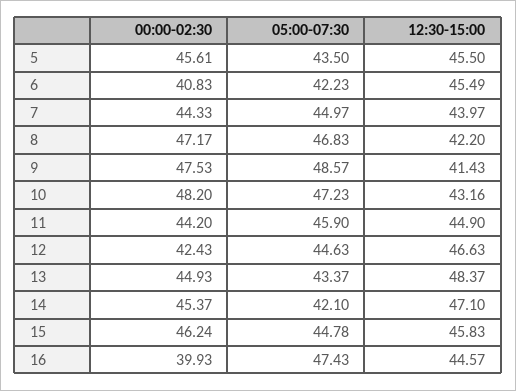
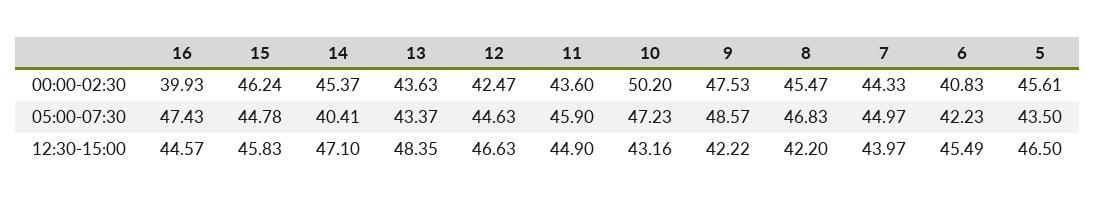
  {
    "00:00-02:30": {
      "5": 45.61,
      "6": 40.83,
      "7": 44.33,
-     "8": 47.17,
+     "8": 45.47,
      "9": 47.53,
-     "10": 48.2,
+     "10": 50.2,
-     "11": 44.2,
+     "11": 43.6,
-     "12": 42.43,
+     "12": 42.47,
-     "13": 44.93,
+     "13": 43.63,
      "14": 45.37,
      "15": 46.24,
      "16": 39.93
    },
    "05:00-07:30": {
      "5": 43.5,
      "6": 42.23,
      "7": 44.97,
      "8": 46.83,
      "9": 48.57,
      "10": 47.23,
      "11": 45.9,
      "12": 44.63,
      "13": 43.37,
-     "14": 42.1,
+     "14": 40.41,
      "15": 44.78,
      "16": 47.43
    },
    "12:30-15:00": {
-     "5": 45.5,
+     "5": 46.5,
      "6": 45.49,
      "7": 43.97,
      "8": 42.2,
-     "9": 41.43,
+     "9": 42.22,
      "10": 43.16,
      "11": 44.9,
      "12": 46.63,
-     "13": 48.37,
+     "13": 48.35,
      "14": 47.1,
      "15": 45.83,
      "16": 44.57
    }
  }

